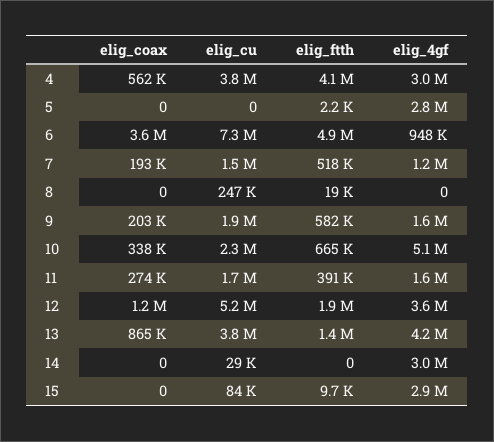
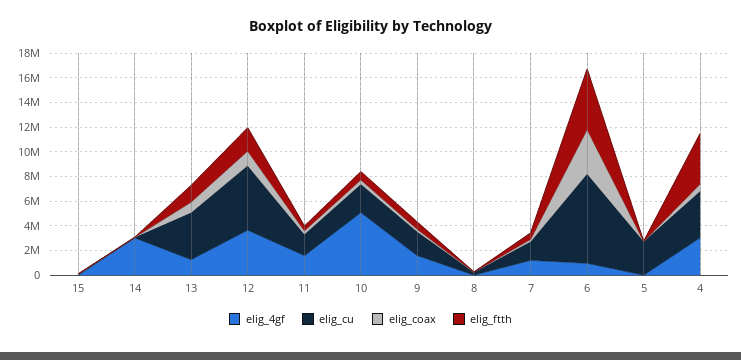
  {
    "elig_coax": {
      "4": 562000,
      "5": 0,
      "6": 3600000,
      "7": 193000,
      "8": 0,
      "9": 203000,
      "10": 338000,
      "11": 274000,
      "12": 1200000,
      "13": 865000,
      "14": 0,
      "15": 0
    },
    "elig_cu": {
      "4": 3800000,
-     "5": 0,
+     "5": 3000000,
      "6": 7300000,
      "7": 1500000,
      "8": 247000,
      "9": 1900000,
      "10": 2300000,
      "11": 1700000,
      "12": 5200000,
      "13": 3800000,
      "14": 29000,
      "15": 84000
    },
    "elig_ftth": {
      "4": 4100000,
      "5": 2200,
      "6": 4900000,
      "7": 518000,
      "8": 19000,
      "9": 582000,
      "10": 665000,
      "11": 391000,
      "12": 1900000,
      "13": 1400000,
      "14": 0,
      "15": 9700
    },
    "elig_4gf": {
      "4": 3000000,
-     "5": 2800000,
+     "5": 0,
      "6": 948000,
      "7": 1200000,
      "8": 0,
      "9": 1600000,
      "10": 5100000,
      "11": 1600000,
      "12": 3600000,
-     "13": 4200000,
+     "13": 1000000,
      "14": 3000000,
-     "15": 2900000
+     "15": 0
    }
  }

